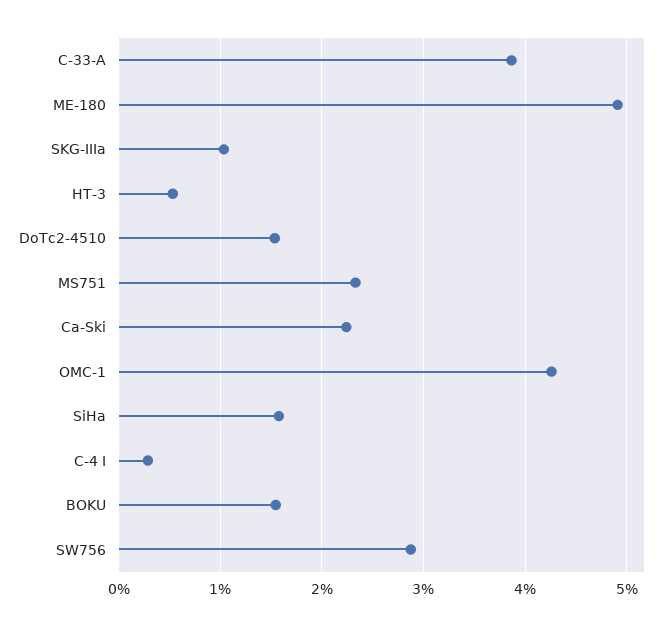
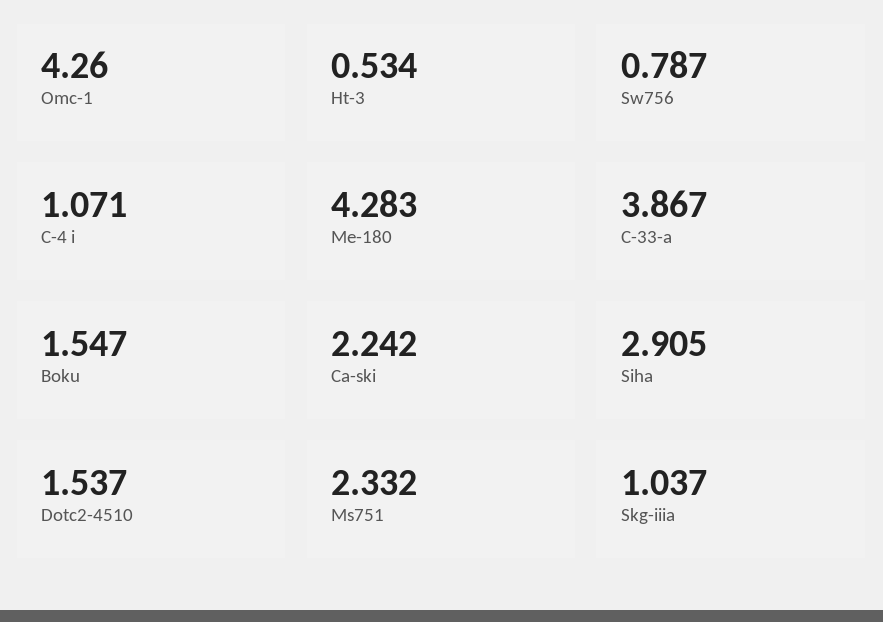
  {
    "C-33-A": 3.867,
-   "ME-180": 4.9,
+   "ME-180": 4.283,
    "SKG-IIIa": 1.037,
    "HT-3": 0.534,
    "DoTc2-4510": 1.537,
    "MS751": 2.332,
    "Ca-Ski": 2.242,
    "OMC-1": 4.26,
-   "SiHa": 1.6,
+   "SiHa": 2.905,
-   "C-4 I": 0.3,
+   "C-4 I": 1.071,
    "BOKU": 1.547,
-   "SW756": 2.9
+   "SW756": 0.787
  }

